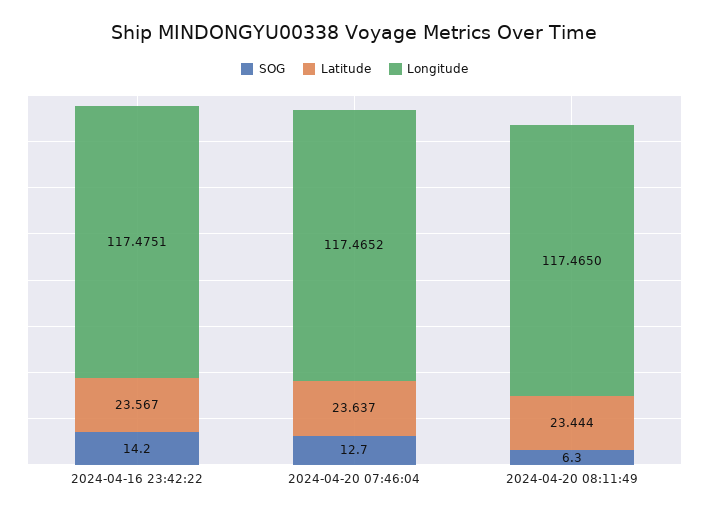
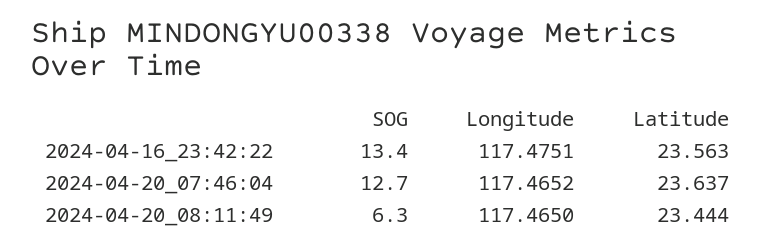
  {
    "SOG": {
-     "2024-04-16 23:42:22": 14.2,
+     "2024-04-16 23:42:22": 13.4,
      "2024-04-20 07:46:04": 12.7,
      "2024-04-20 08:11:49": 6.3
    },
    "Latitude": {
-     "2024-04-16 23:42:22": 23.567,
+     "2024-04-16 23:42:22": 23.563,
      "2024-04-20 07:46:04": 23.637,
      "2024-04-20 08:11:49": 23.444
    },
    "Longitude": {
      "2024-04-16 23:42:22": 117.4751,
      "2024-04-20 07:46:04": 117.4652,
      "2024-04-20 08:11:49": 117.465
    }
  }

